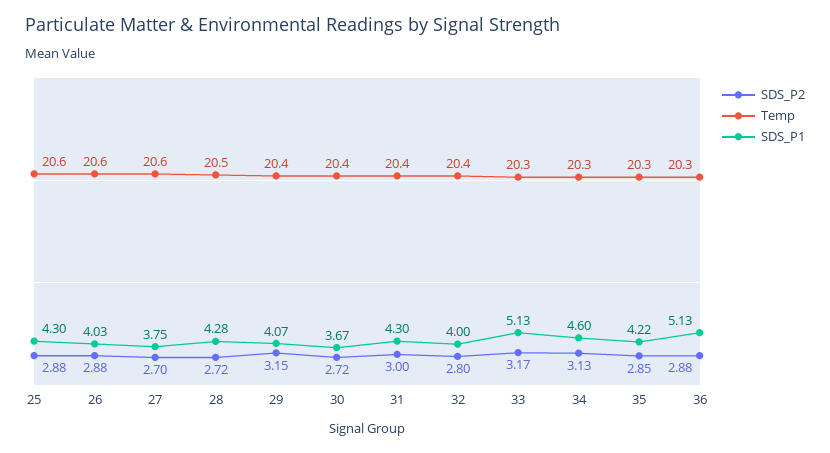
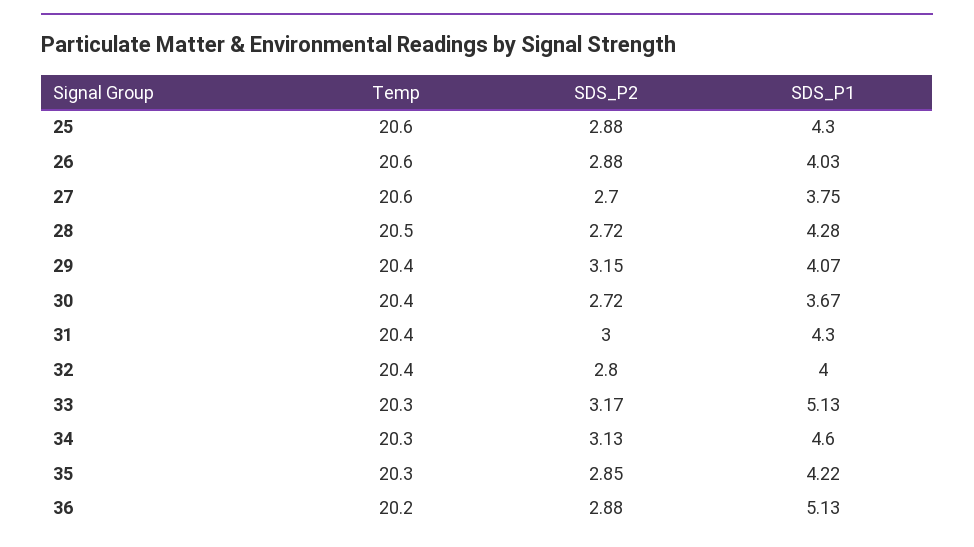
  {
    "SDS_P2": {
      "25": 2.88,
      "26": 2.88,
      "27": 2.7,
      "28": 2.72,
      "29": 3.15,
      "30": 2.72,
      "31": 3,
      "32": 2.8,
      "33": 3.17,
      "34": 3.13,
      "35": 2.85,
      "36": 2.88
    },
    "Temp": {
      "25": 20.6,
      "26": 20.6,
      "27": 20.6,
      "28": 20.5,
      "29": 20.4,
      "30": 20.4,
      "31": 20.4,
      "32": 20.4,
      "33": 20.3,
      "34": 20.3,
      "35": 20.3,
-     "36": 20.3
+     "36": 20.2
    },
    "SDS_P1": {
      "25": 4.3,
      "26": 4.03,
      "27": 3.75,
      "28": 4.28,
      "29": 4.07,
      "30": 3.67,
      "31": 4.3,
      "32": 4,
      "33": 5.13,
      "34": 4.6,
      "35": 4.22,
      "36": 5.13
    }
  }

